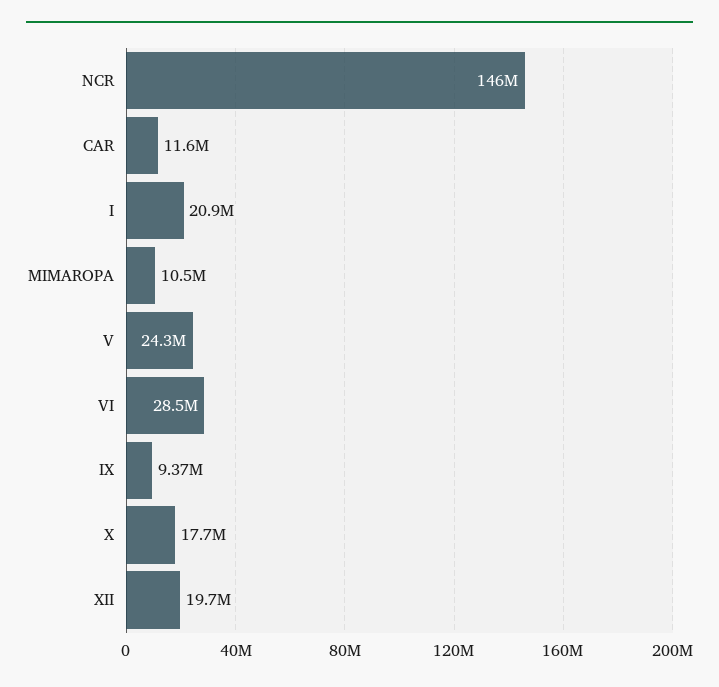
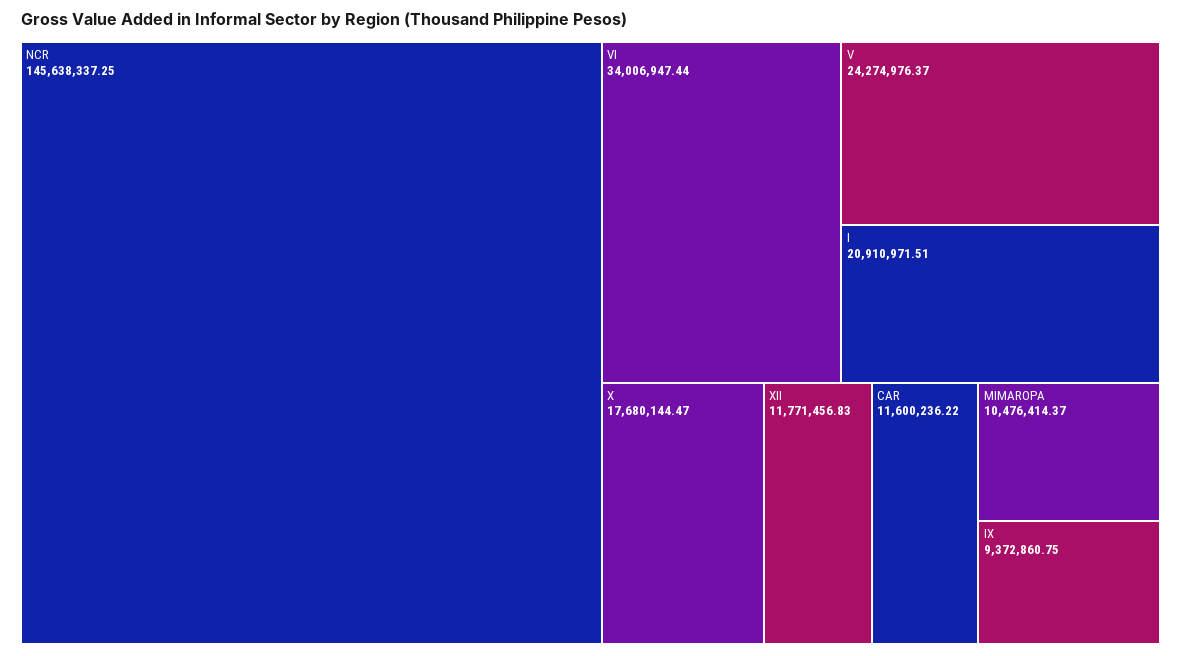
  {
    "NCR": 145638337.25,
    "CAR": 11600236.22,
    "I": 20910971.51,
    "MIMAROPA": 10476414.37,
    "V": 24274976.37,
-   "VI": 28500000,
+   "VI": 34006947.44,
    "IX": 9372860.75,
    "X": 17680144.47,
-   "XII": 19700000
+   "XII": 11771456.83
  }

